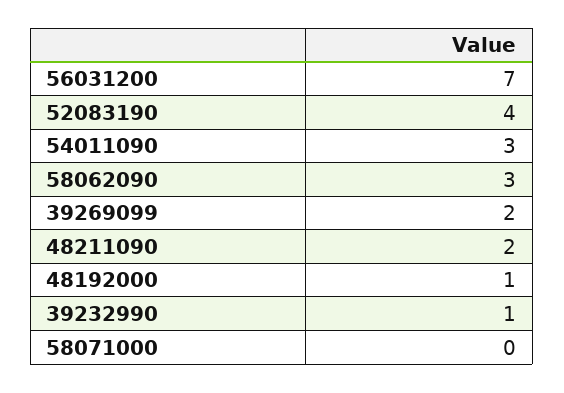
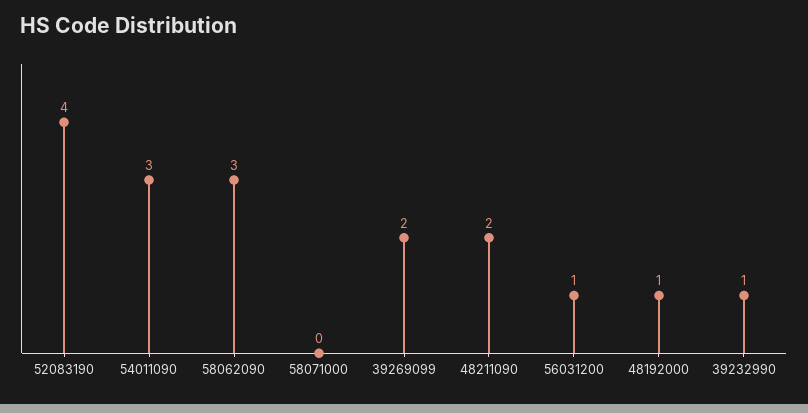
  {
-   "56031200": 7,
+   "56031200": 1,
    "52083190": 4,
    "54011090": 3,
    "58062090": 3,
    "39269099": 2,
    "48211090": 2,
    "48192000": 1,
    "39232990": 1,
    "58071000": 0
  }

